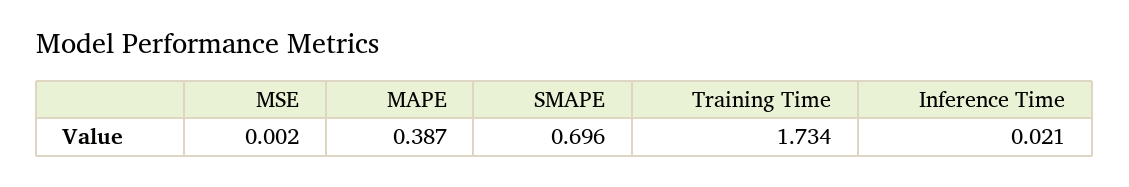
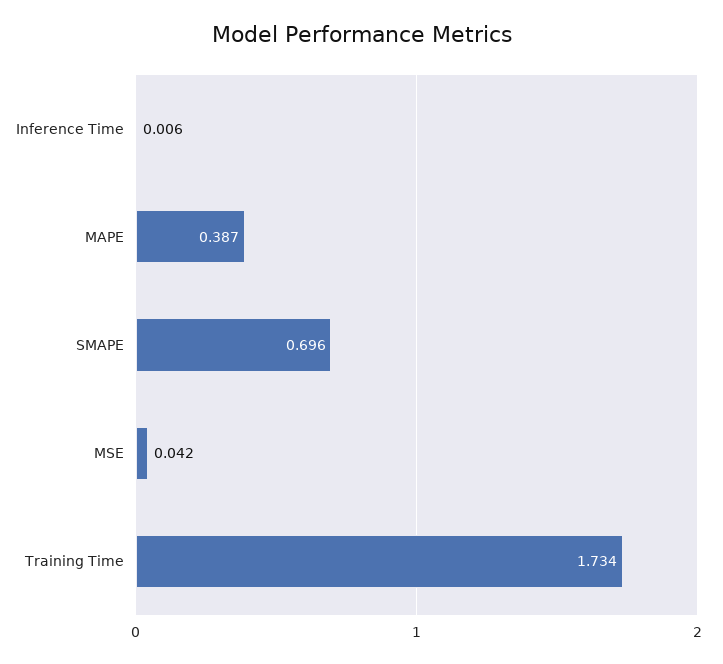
  {
-   "MSE": 0.002,
+   "MSE": 0.042,
    "MAPE": 0.387,
    "SMAPE": 0.696,
    "Training Time": 1.734,
-   "Inference Time": 0.021
+   "Inference Time": 0.006
  }

